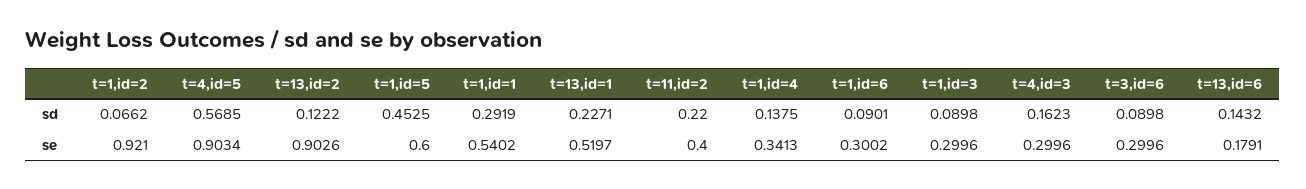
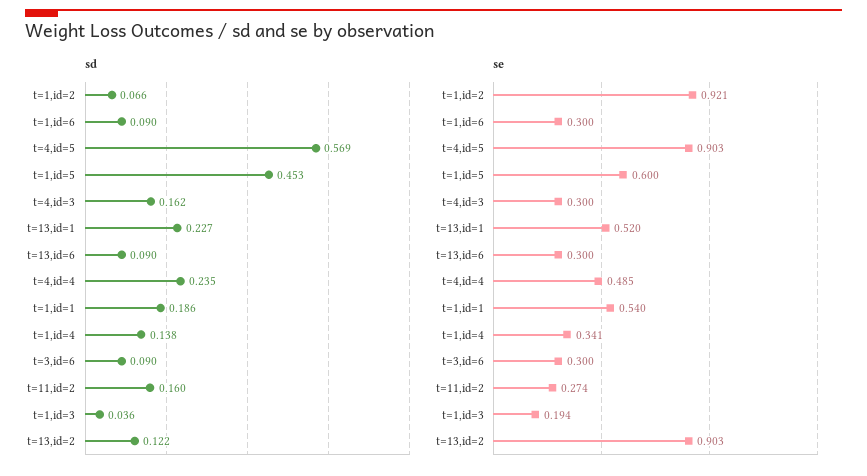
  {
    "sd": {
      "t=1,id=2": 0.0662,
      "t=4,id=5": 0.5685,
      "t=13,id=2": 0.1222,
      "t=1,id=5": 0.4525,
-     "t=1,id=1": 0.2919,
+     "t=1,id=1": 0.186,
      "t=13,id=1": 0.2271,
-     "t=11,id=2": 0.22,
+     "t=11,id=2": 0.16,
      "t=1,id=4": 0.1375,
      "t=1,id=6": 0.0901,
-     "t=1,id=3": 0.0898,
+     "t=1,id=3": 0.036,
      "t=4,id=3": 0.1623,
      "t=3,id=6": 0.0898,
-     "t=13,id=6": 0.1432
+     "t=13,id=6": 0.09,
+     "t=4,id=4": 0.235
    },
    "se": {
      "t=1,id=2": 0.921,
      "t=4,id=5": 0.9034,
      "t=13,id=2": 0.9026,
      "t=1,id=5": 0.6,
      "t=1,id=1": 0.5402,
      "t=13,id=1": 0.5197,
-     "t=11,id=2": 0.4,
+     "t=11,id=2": 0.274,
      "t=1,id=4": 0.3413,
      "t=1,id=6": 0.3002,
-     "t=1,id=3": 0.2996,
+     "t=1,id=3": 0.194,
      "t=4,id=3": 0.2996,
      "t=3,id=6": 0.2996,
-     "t=13,id=6": 0.1791
+     "t=13,id=6": 0.3,
+     "t=4,id=4": 0.485
    }
  }

